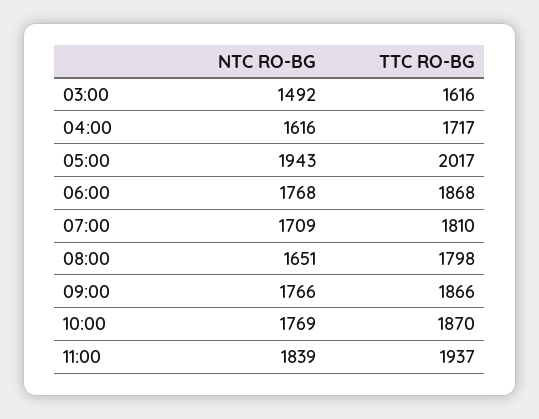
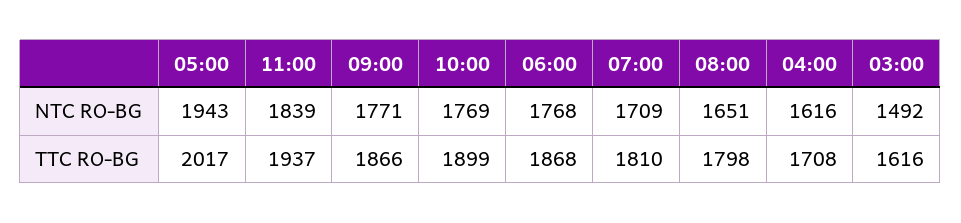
  {
    "NTC RO-BG": {
      "03:00": 1492,
      "04:00": 1616,
      "05:00": 1943,
      "06:00": 1768,
      "07:00": 1709,
      "08:00": 1651,
-     "09:00": 1766,
+     "09:00": 1771,
      "10:00": 1769,
      "11:00": 1839
    },
    "TTC RO-BG": {
      "03:00": 1616,
-     "04:00": 1717,
+     "04:00": 1708,
      "05:00": 2017,
      "06:00": 1868,
      "07:00": 1810,
      "08:00": 1798,
      "09:00": 1866,
-     "10:00": 1870,
+     "10:00": 1899,
      "11:00": 1937
    }
  }

